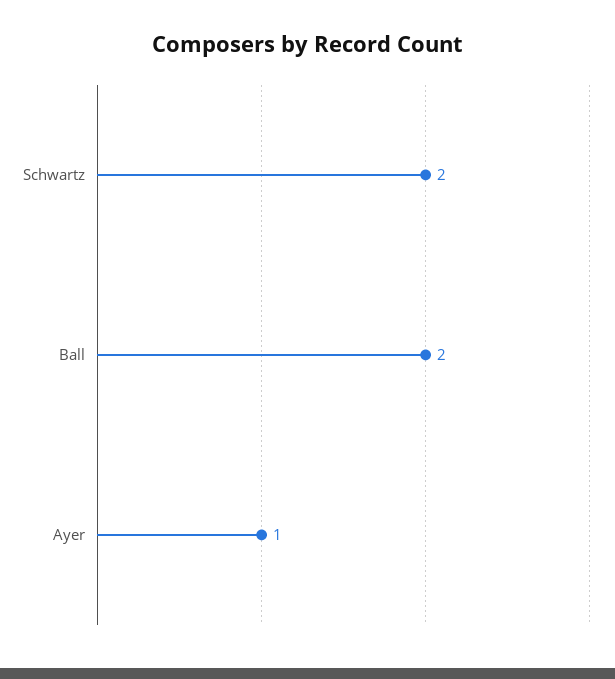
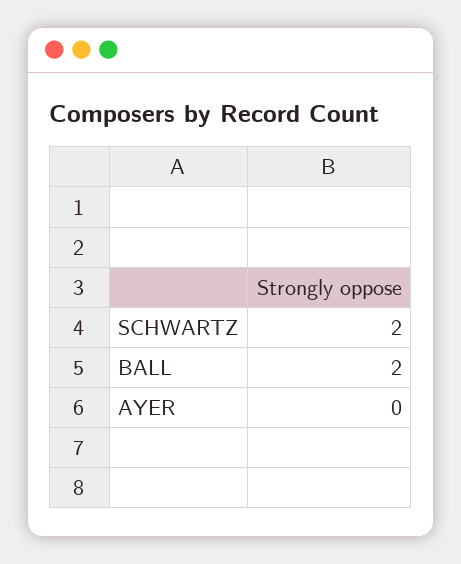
  {
    "Schwartz": 2,
    "Ball": 2,
-   "Ayer": 1
+   "Ayer": 0
  }

